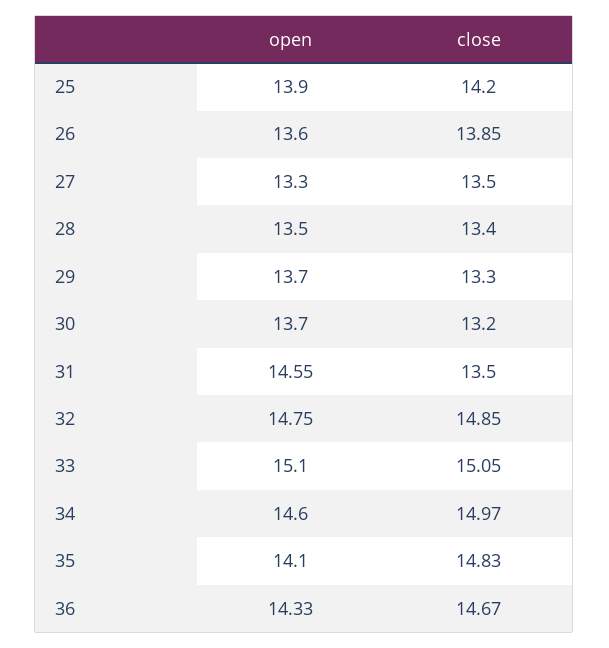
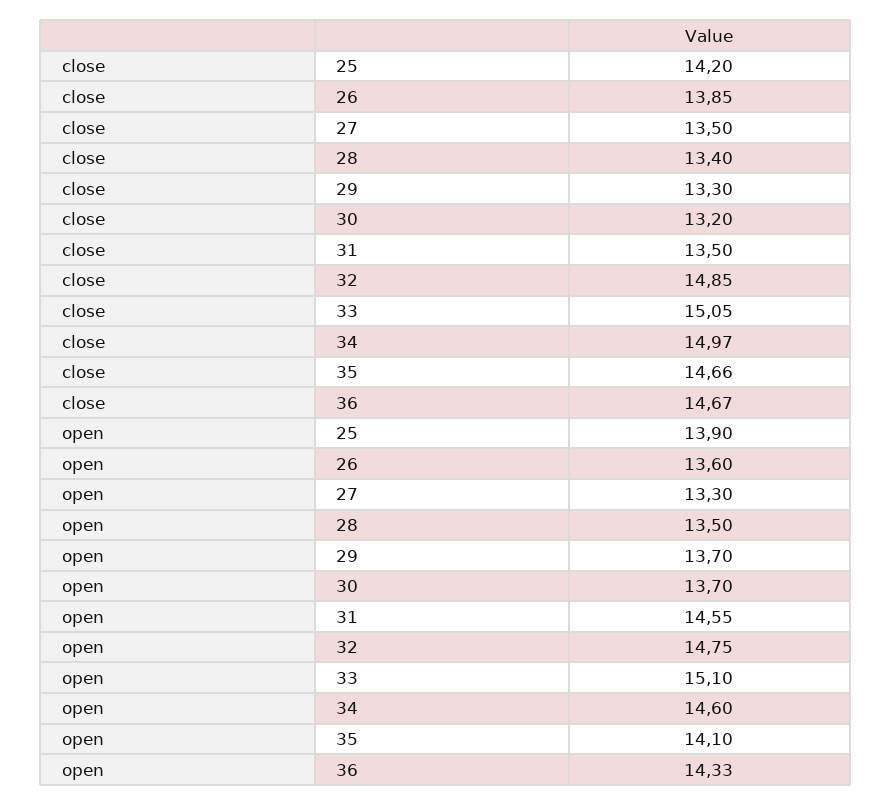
  {
    "open": {
      "25": 13.9,
      "26": 13.6,
      "27": 13.3,
      "28": 13.5,
      "29": 13.7,
      "30": 13.7,
      "31": 14.55,
      "32": 14.75,
      "33": 15.1,
      "34": 14.6,
      "35": 14.1,
      "36": 14.33
    },
    "close": {
      "25": 14.2,
      "26": 13.85,
      "27": 13.5,
      "28": 13.4,
      "29": 13.3,
      "30": 13.2,
      "31": 13.5,
      "32": 14.85,
      "33": 15.05,
      "34": 14.97,
-     "35": 14.83,
+     "35": 14.66,
      "36": 14.67
    }
  }

